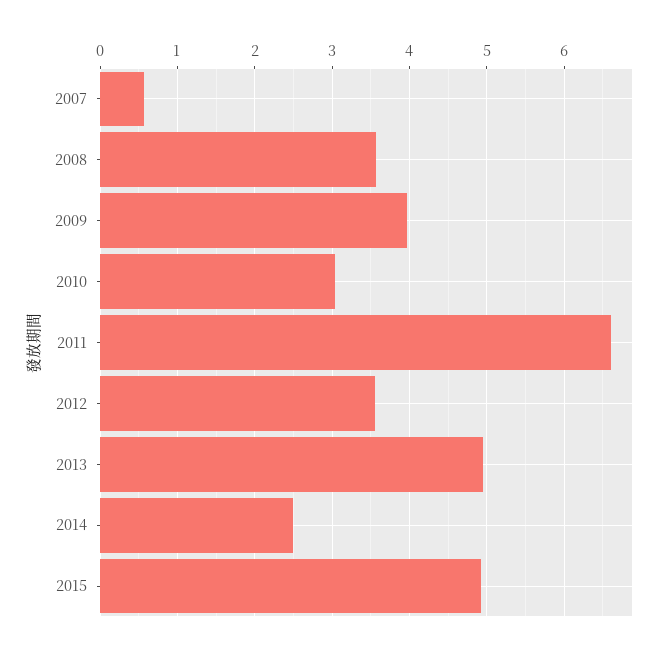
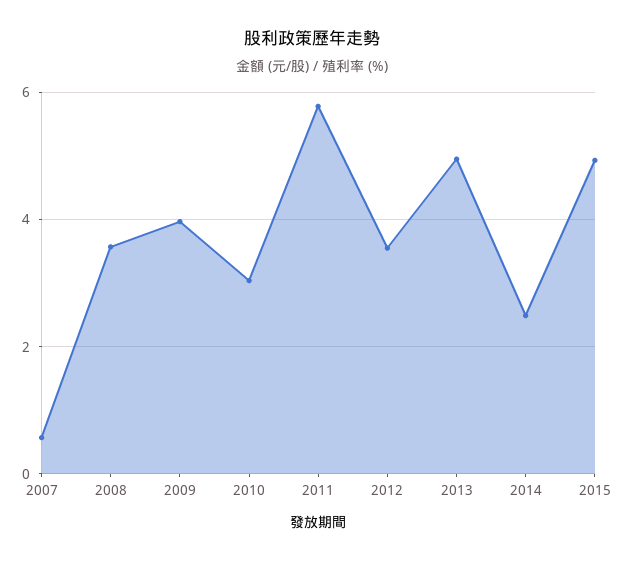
  {
    "2007": 0.6,
    "2008": 3.6,
    "2009": 4,
    "2010": 3,
-   "2011": 6.6,
+   "2011": 5.8,
    "2012": 3.6,
    "2013": 5,
    "2014": 2.5,
    "2015": 4.9
  }

